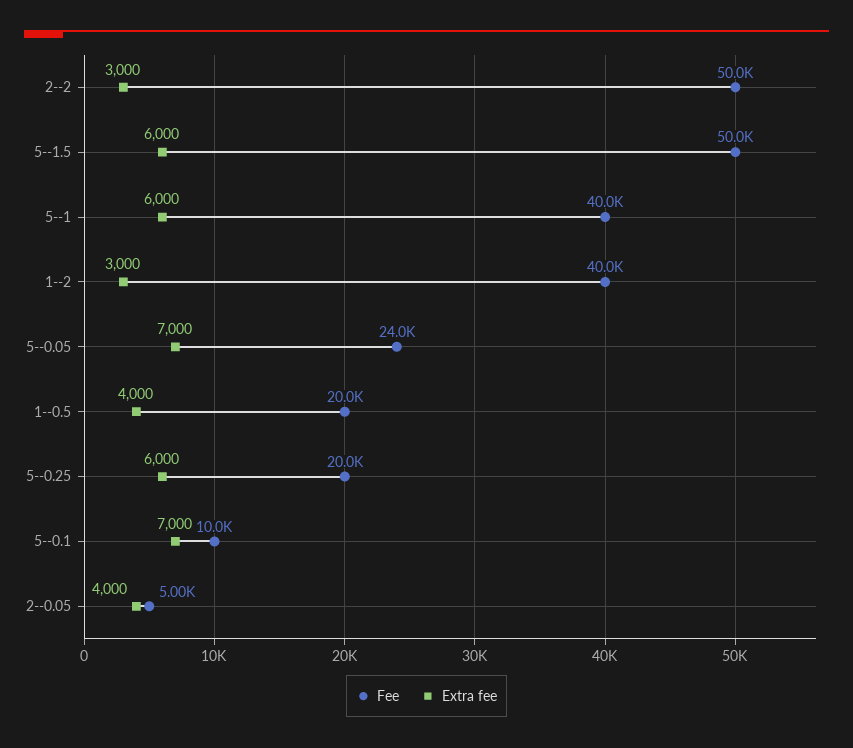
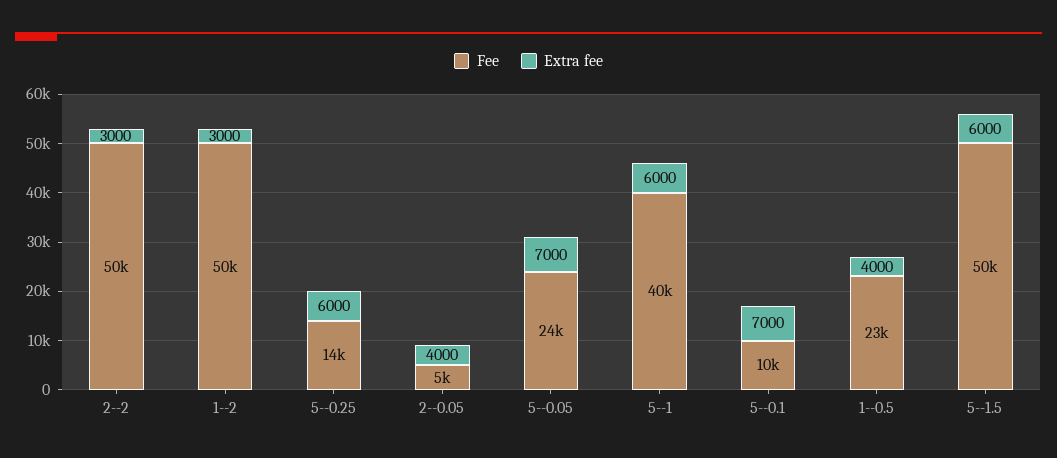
  {
    "Fee": {
      "2--2": 50000,
      "5--1.5": 50000,
      "5--1": 40000,
-     "1--2": 40000,
+     "1--2": 50000,
      "5--0.05": 24000,
-     "1--0.5": 20000,
+     "1--0.5": 23000,
-     "5--0.25": 20000,
+     "5--0.25": 14000,
      "5--0.1": 10000,
      "2--0.05": 5000
    },
    "Extra fee": {
      "2--2": 3000,
      "5--1.5": 6000,
      "5--1": 6000,
      "1--2": 3000,
      "5--0.05": 7000,
      "1--0.5": 4000,
      "5--0.25": 6000,
      "5--0.1": 7000,
      "2--0.05": 4000
    }
  }

